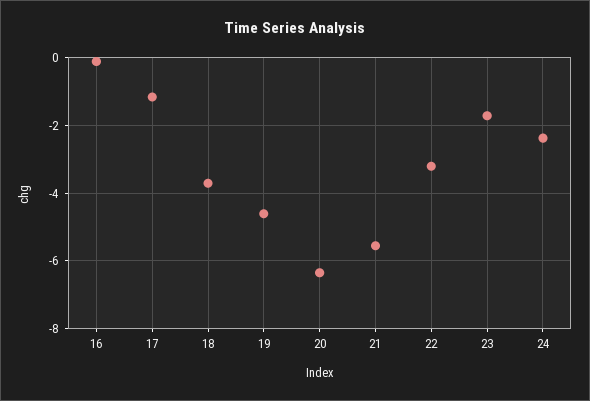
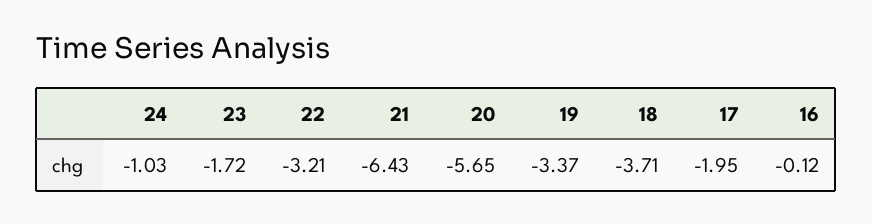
  {
    "16": -0.12,
-   "17": -1.2,
+   "17": -1.95,
    "18": -3.71,
-   "19": -4.6,
+   "19": -3.37,
-   "20": -6.4,
+   "20": -5.65,
-   "21": -5.6,
+   "21": -6.43,
    "22": -3.21,
    "23": -1.72,
-   "24": -2.4
+   "24": -1.03
  }

